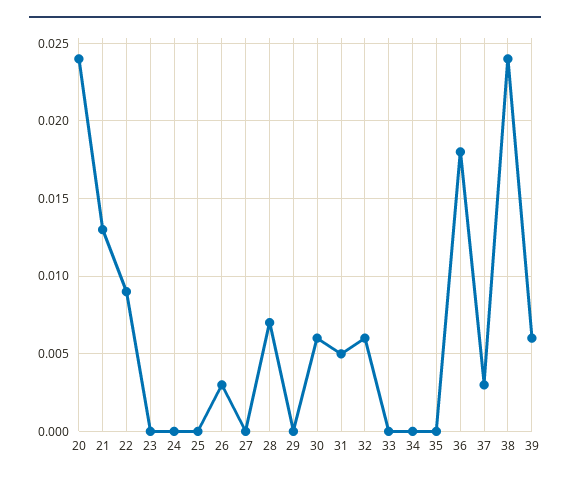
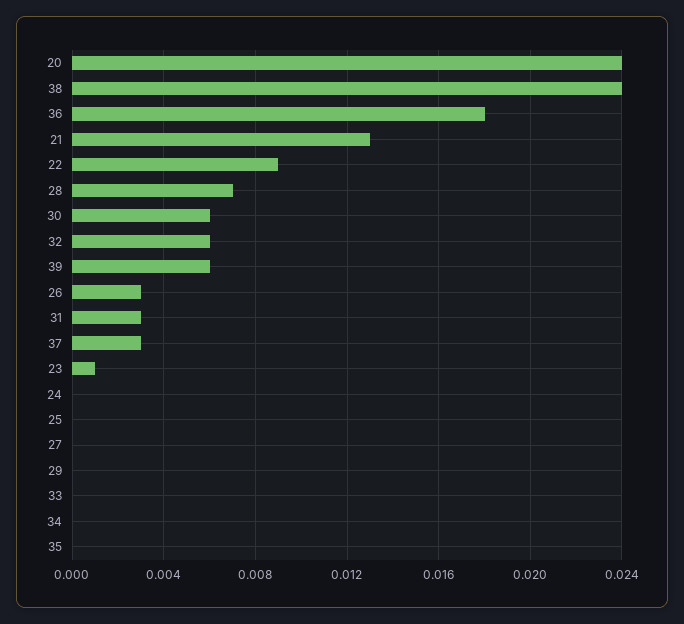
  {
    "20": 0.024,
    "21": 0.013,
    "22": 0.009,
-   "23": 0,
+   "23": 0.001,
    "24": 0,
    "25": 0,
    "26": 0.003,
    "27": 0,
    "28": 0.007,
    "29": 0,
    "30": 0.006,
-   "31": 0.005,
+   "31": 0.003,
    "32": 0.006,
    "33": 0,
    "34": 0,
    "35": 0,
    "36": 0.018,
    "37": 0.003,
    "38": 0.024,
    "39": 0.006
  }

